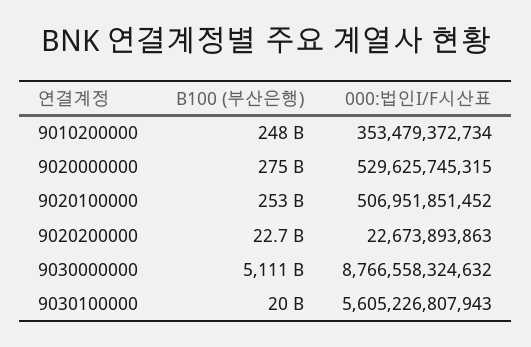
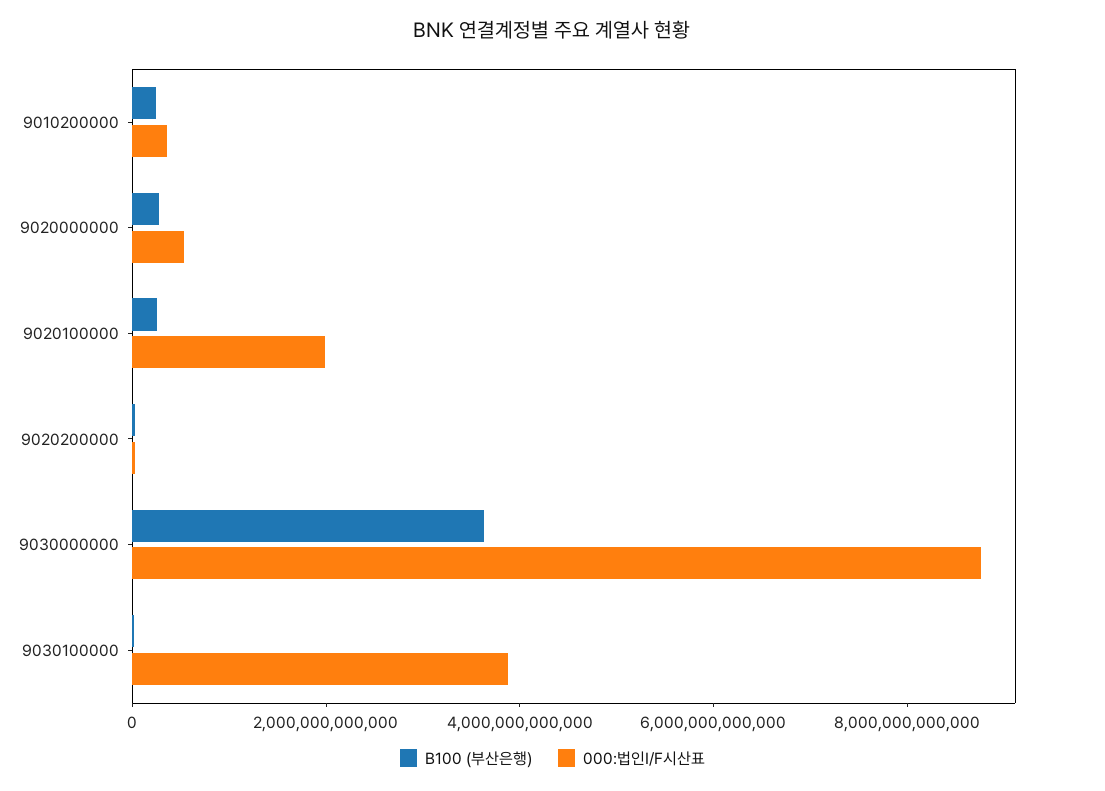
  {
    "B100 (부산은행)": {
      "9010200000": 248000000000,
      "9020000000": 275000000000,
      "9020100000": 253000000000,
      "9020200000": 22700000000,
-     "9030000000": 5111000000000,
+     "9030000000": 3500000000000,
      "9030100000": 20000000000
    },
    "000:법인I/F시산표": {
      "9010200000": 353479372734,
      "9020000000": 529625745315,
-     "9020100000": 506951851452,
+     "9020100000": 2000000000000,
      "9020200000": 22673893863,
      "9030000000": 8766558324632,
-     "9030100000": 5605226807943
+     "9030100000": 4000000000000
    }
  }

